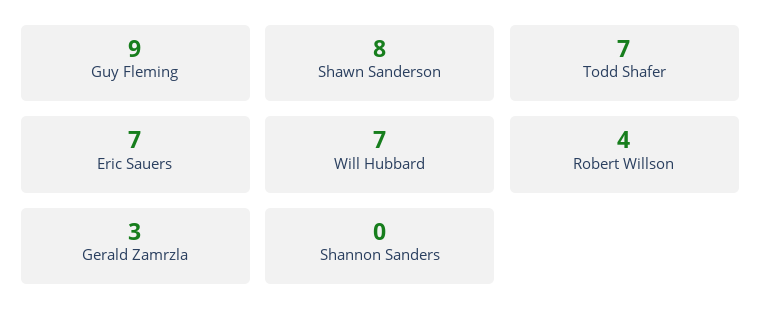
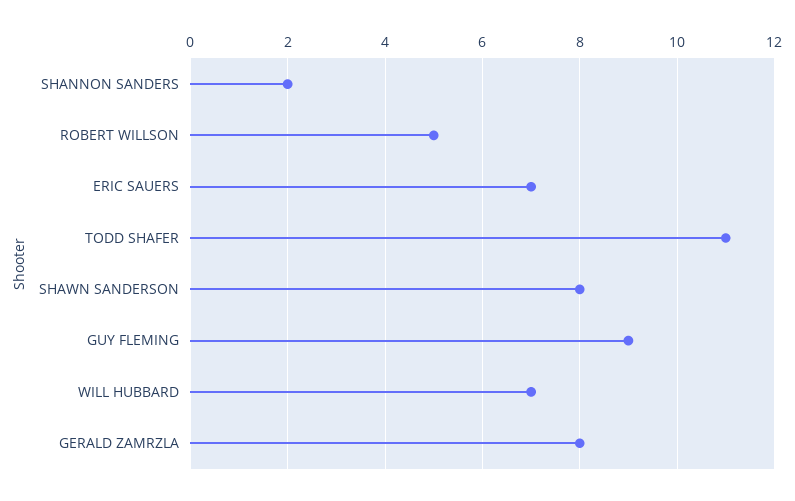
  {
    "Guy Fleming": 9,
    "Shawn Sanderson": 8,
-   "Todd Shafer": 7,
+   "Todd Shafer": 11,
    "Eric Sauers": 7,
    "Will Hubbard": 7,
-   "Robert Willson": 4,
+   "Robert Willson": 5,
-   "Gerald Zamrzla": 3,
+   "Gerald Zamrzla": 8,
-   "Shannon Sanders": 0
+   "Shannon Sanders": 2
  }

